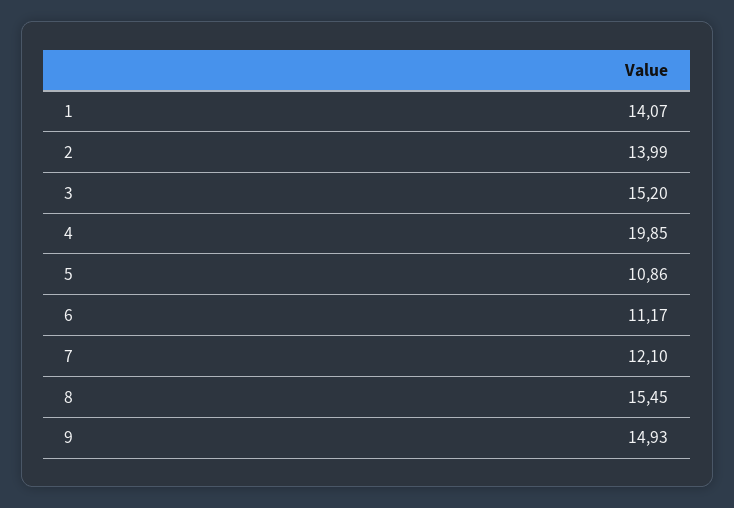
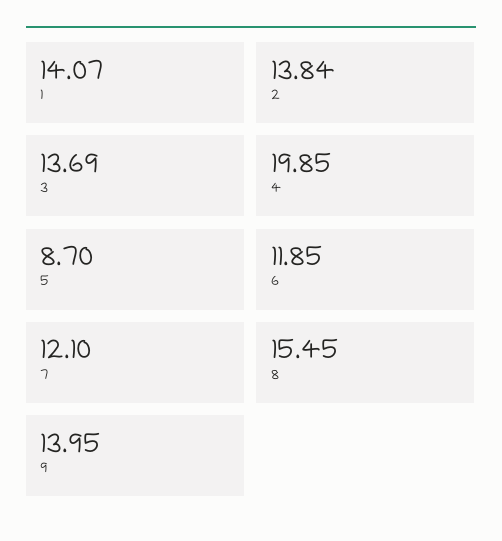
  {
    "1": 14.07,
-   "2": 13.99,
+   "2": 13.84,
-   "3": 15.2,
+   "3": 13.69,
    "4": 19.85,
-   "5": 10.86,
+   "5": 8.7,
-   "6": 11.17,
+   "6": 11.85,
    "7": 12.1,
    "8": 15.45,
-   "9": 14.93
+   "9": 13.95
  }

